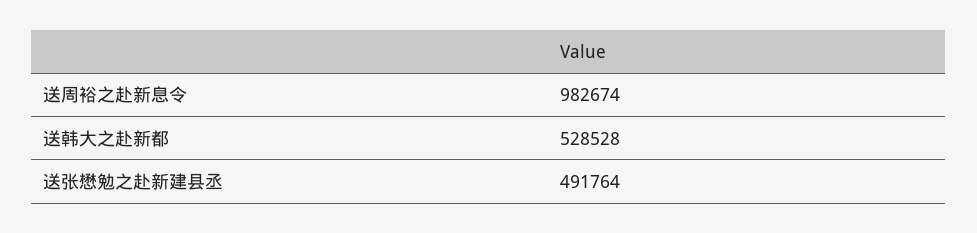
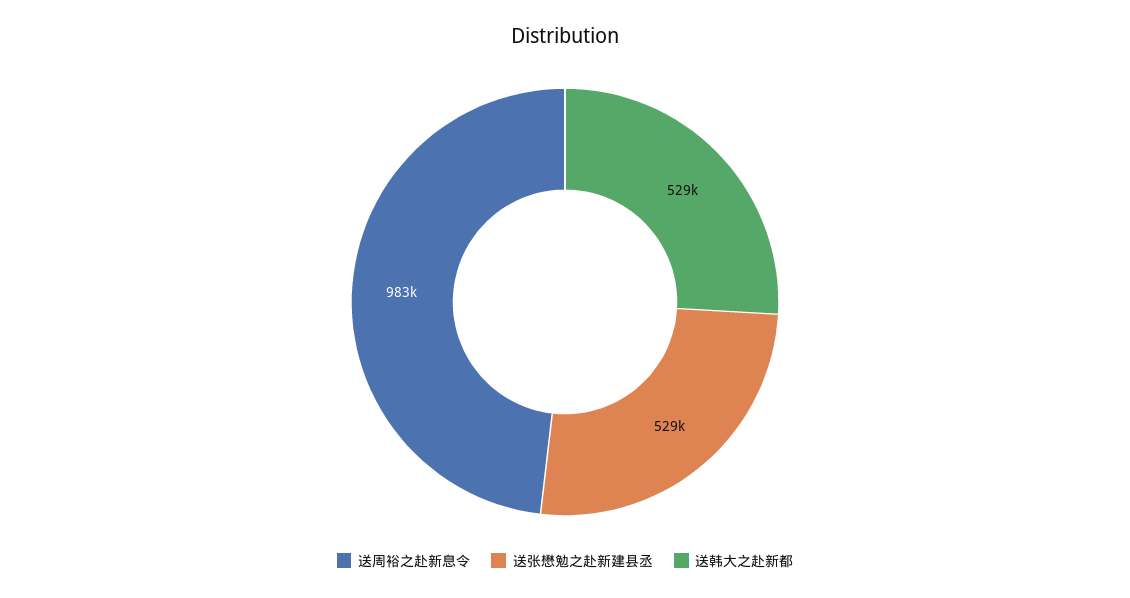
  {
    "送周裕之赴新息令": 982674,
    "送韩大之赴新都": 528528,
-   "送张懋勉之赴新建县丞": 491764
+   "送张懋勉之赴新建县丞": 529000
  }

